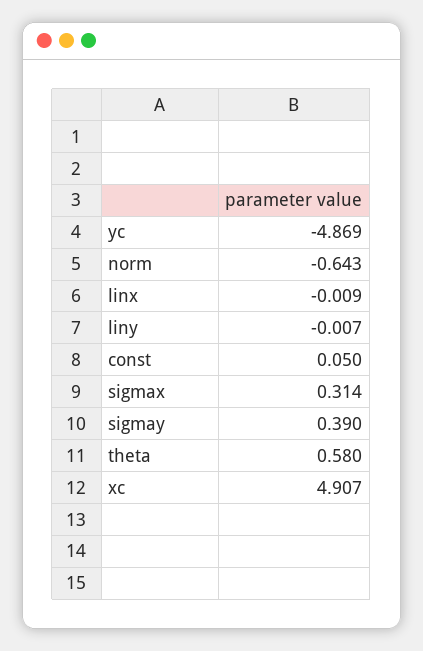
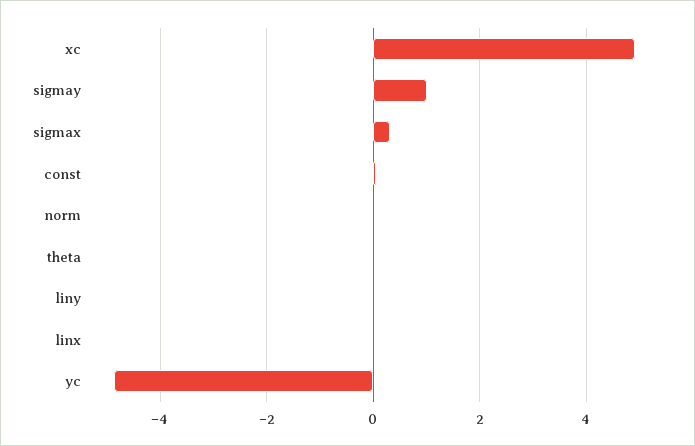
  {
    "yc": -4.869,
-   "norm": -0.643,
+   "norm": 0,
    "linx": -0.009,
    "liny": -0.007,
    "const": 0.05,
    "sigmax": 0.314,
-   "sigmay": 0.39,
+   "sigmay": 1,
-   "theta": 0.58,
+   "theta": 0,
    "xc": 4.907
  }

